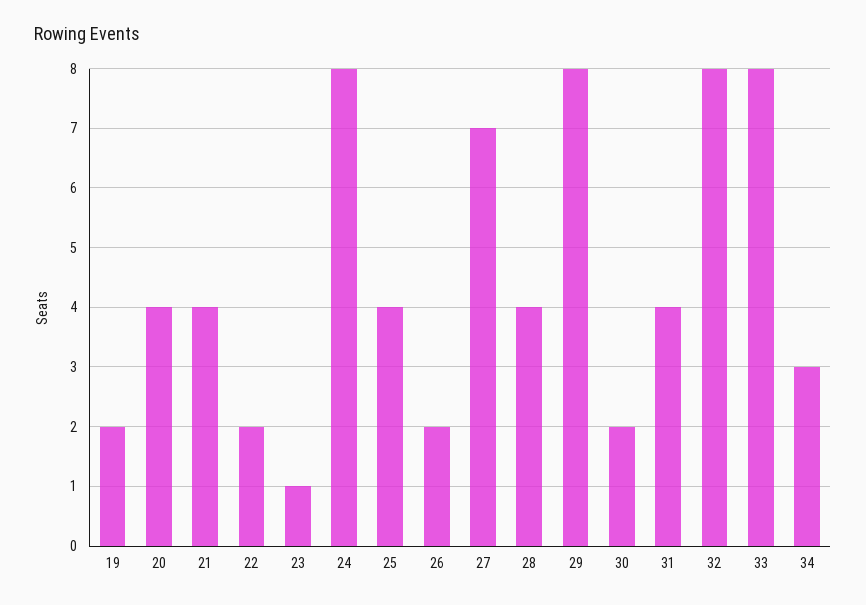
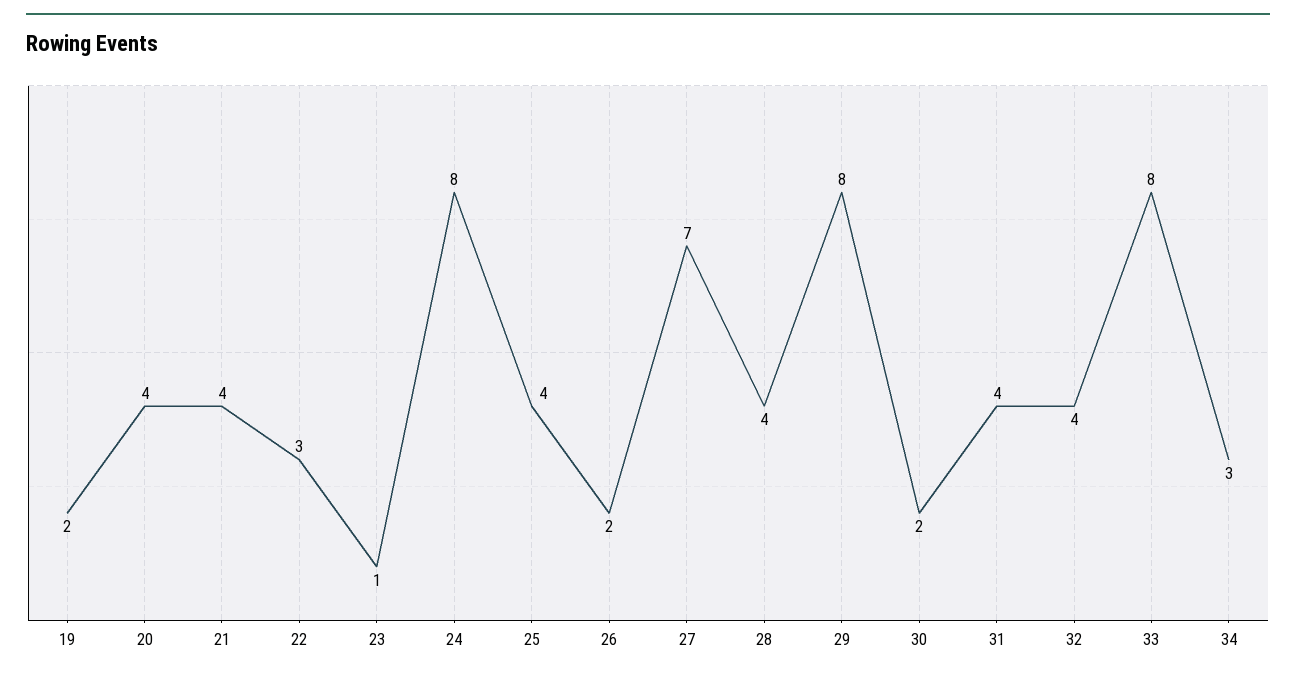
  {
    "19": 2,
    "20": 4,
    "21": 4,
-   "22": 2,
+   "22": 3,
    "23": 1,
    "24": 8,
    "25": 4,
    "26": 2,
    "27": 7,
    "28": 4,
    "29": 8,
    "30": 2,
    "31": 4,
-   "32": 8,
+   "32": 4,
    "33": 8,
    "34": 3
  }

